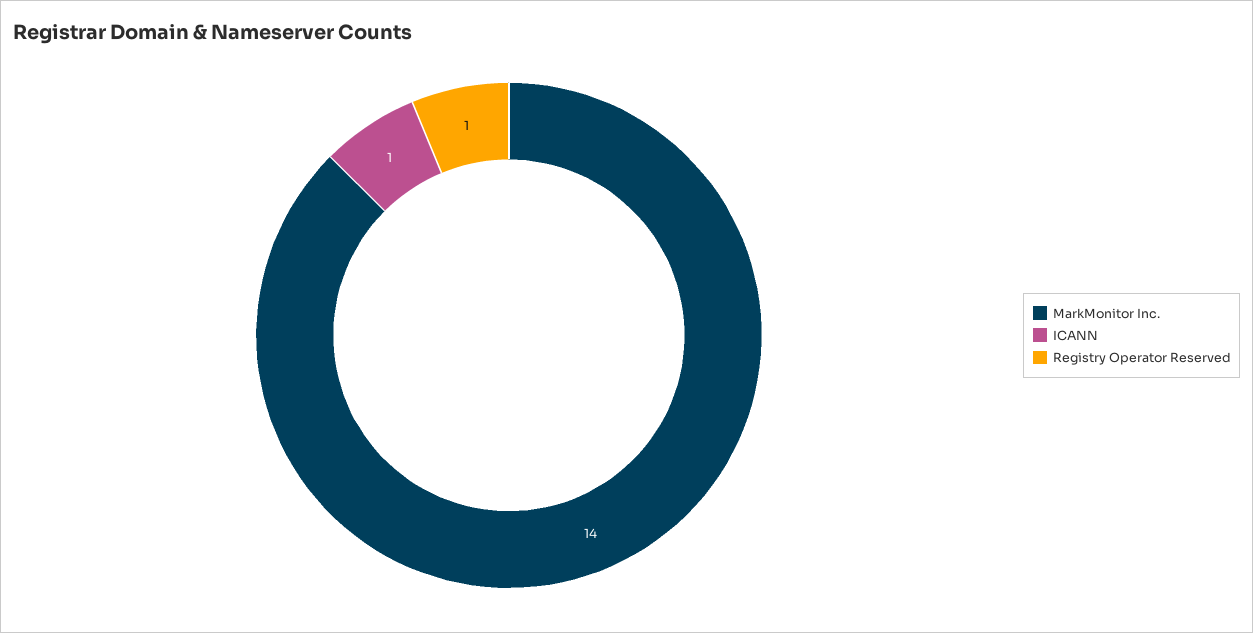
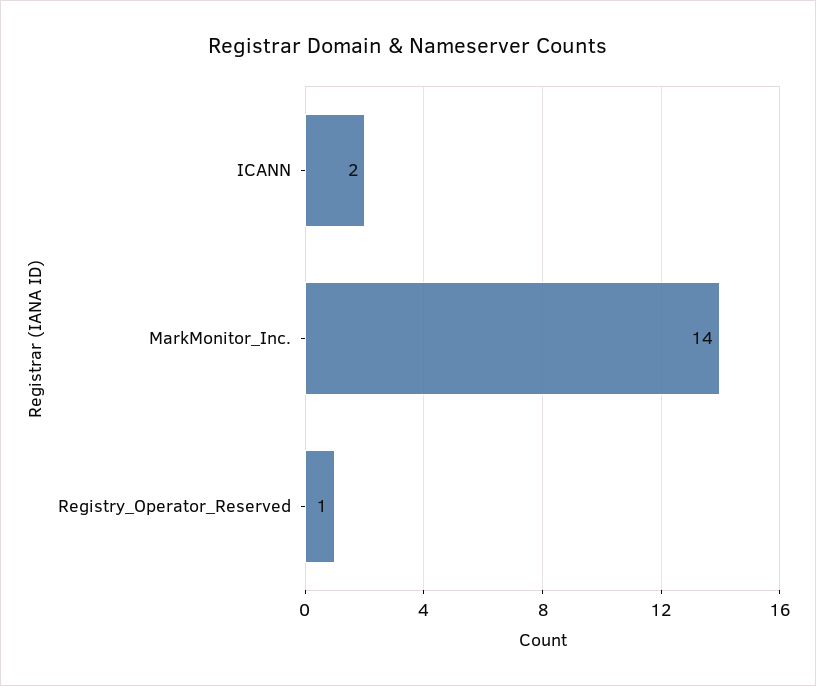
  {
    "MarkMonitor Inc.": 14,
-   "ICANN": 1,
+   "ICANN": 2,
    "Registry Operator Reserved": 1
  }

